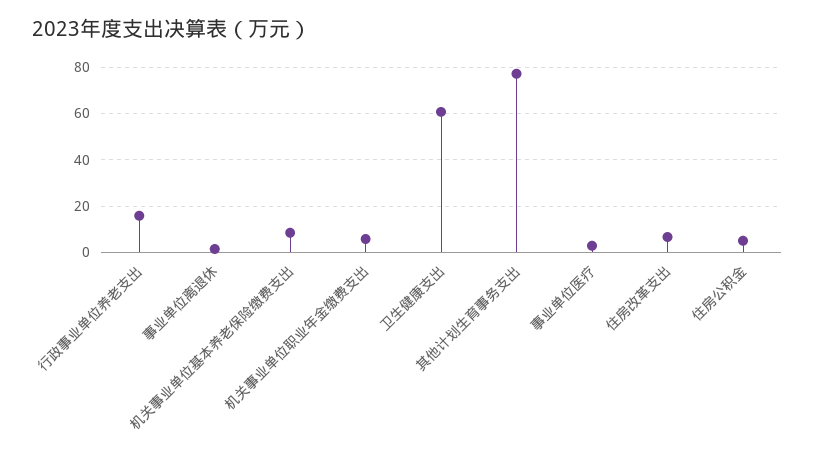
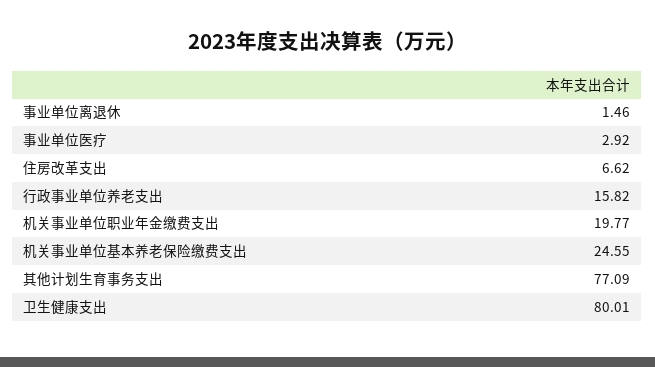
  {
    "行政事业单位养老支出": 15.82,
    "事业单位离退休": 1.46,
-   "机关事业单位基本养老保险缴费支出": 10,
+   "机关事业单位基本养老保险缴费支出": 24.55,
-   "机关事业单位职业年金缴费支出": 5,
+   "机关事业单位职业年金缴费支出": 19.77,
-   "卫生健康支出": 60,
+   "卫生健康支出": 80.01,
    "其他计划生育事务支出": 77.09,
    "事业单位医疗": 2.92,
-   "住房改革支出": 6.62,
+   "住房改革支出": 6.62
-   "住房公积金": 5
  }

